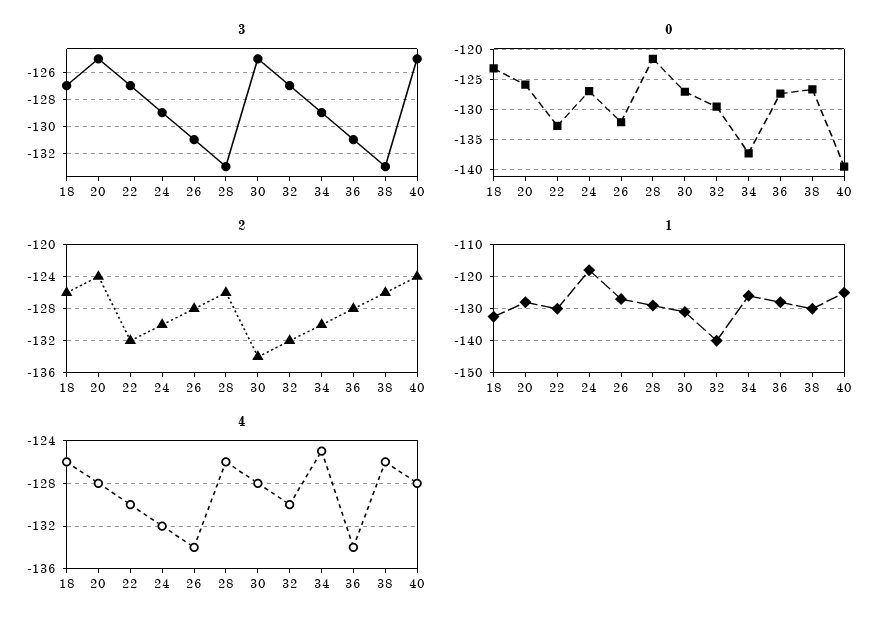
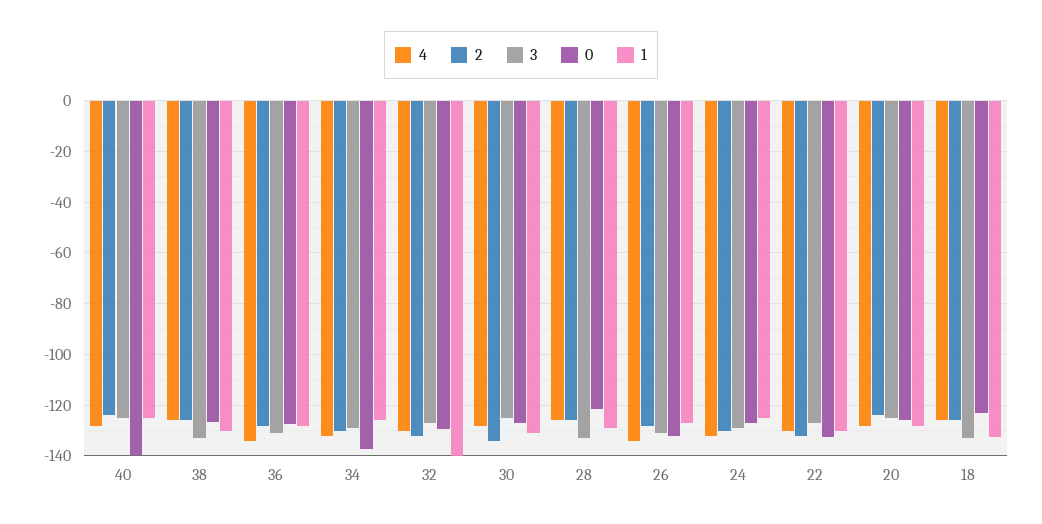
  {
    "3": {
-     "18": -127,
+     "18": -132.5,
      "20": -125,
      "22": -127,
      "24": -129,
      "26": -131,
      "28": -133,
      "30": -125,
      "32": -127,
      "34": -129,
      "36": -131,
      "38": -133,
      "40": -125
    },
    "0": {
      "18": -122.5,
      "20": -125,
      "22": -132.5,
      "24": -127.5,
      "26": -132.5,
      "28": -122.5,
      "30": -127.5,
      "32": -130,
      "34": -137.5,
      "36": -127.5,
      "38": -127.5,
      "40": -140
    },
    "2": {
      "18": -126,
      "20": -124,
      "22": -132,
      "24": -130,
      "26": -128,
      "28": -126,
      "30": -134,
      "32": -132,
      "34": -130,
      "36": -128,
      "38": -126,
      "40": -124
    },
    "1": {
      "18": -132,
      "20": -128,
      "22": -130,
-     "24": -118,
+     "24": -125,
      "26": -128,
      "28": -130,
      "30": -132,
      "32": -140,
      "34": -126,
      "36": -128,
      "38": -130,
      "40": -126
    },
    "4": {
      "18": -126,
      "20": -128,
      "22": -130,
      "24": -132,
      "26": -134,
      "28": -126,
      "30": -128,
      "32": -130,
-     "34": -125,
+     "34": -132.5,
      "36": -134,
      "38": -126,
      "40": -128
    }
  }

